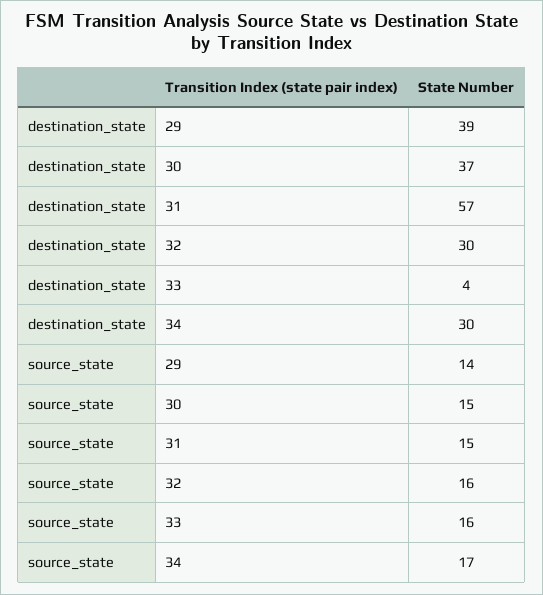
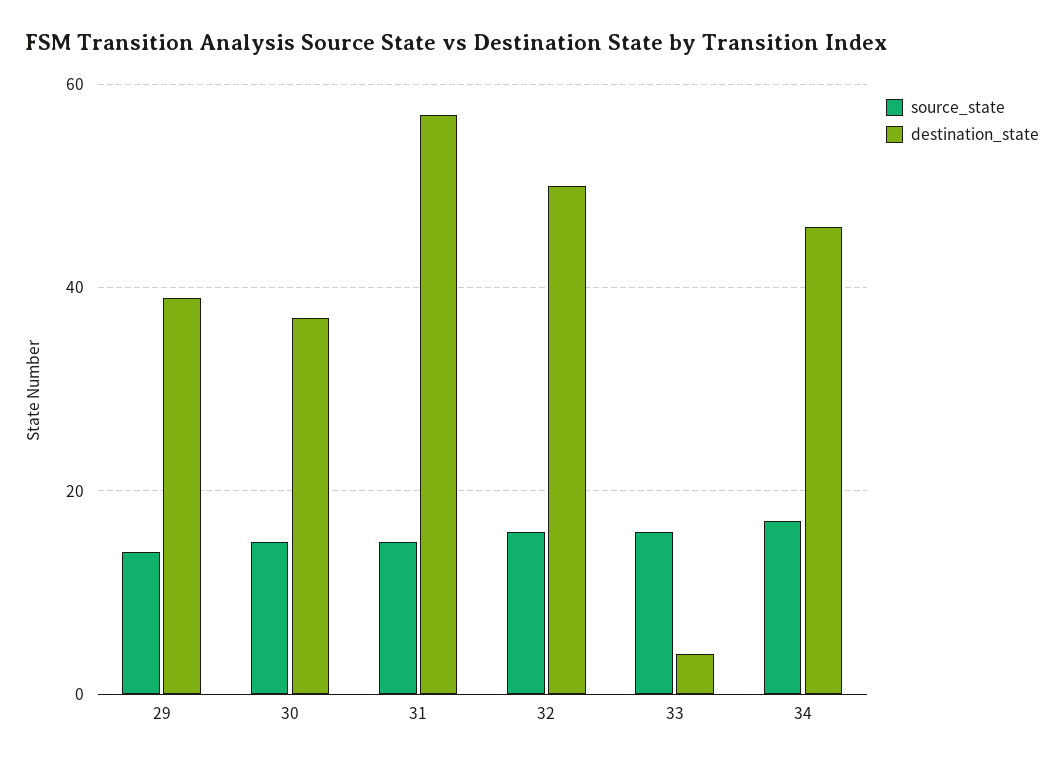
  {
    "destination_state": {
      "29": 39,
      "30": 37,
      "31": 57,
-     "32": 30,
+     "32": 50,
      "33": 4,
-     "34": 30
+     "34": 45
    },
    "source_state": {
      "29": 14,
      "30": 15,
      "31": 15,
      "32": 16,
      "33": 16,
      "34": 17
    }
  }

